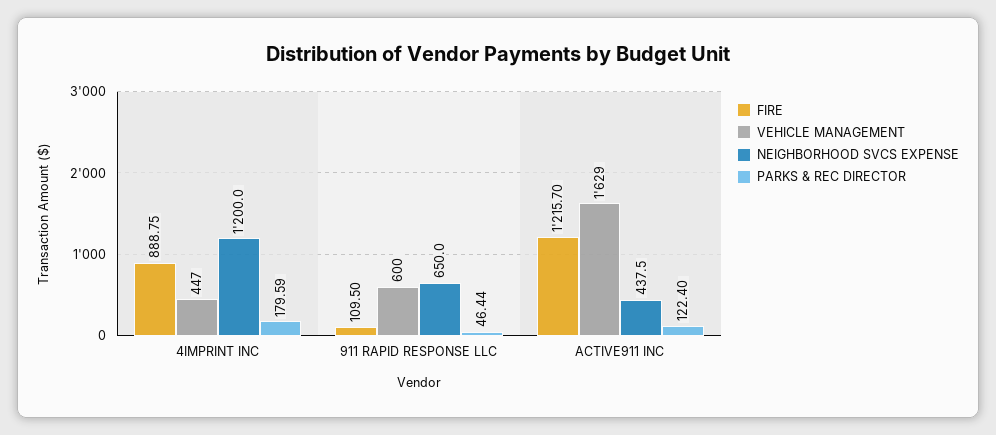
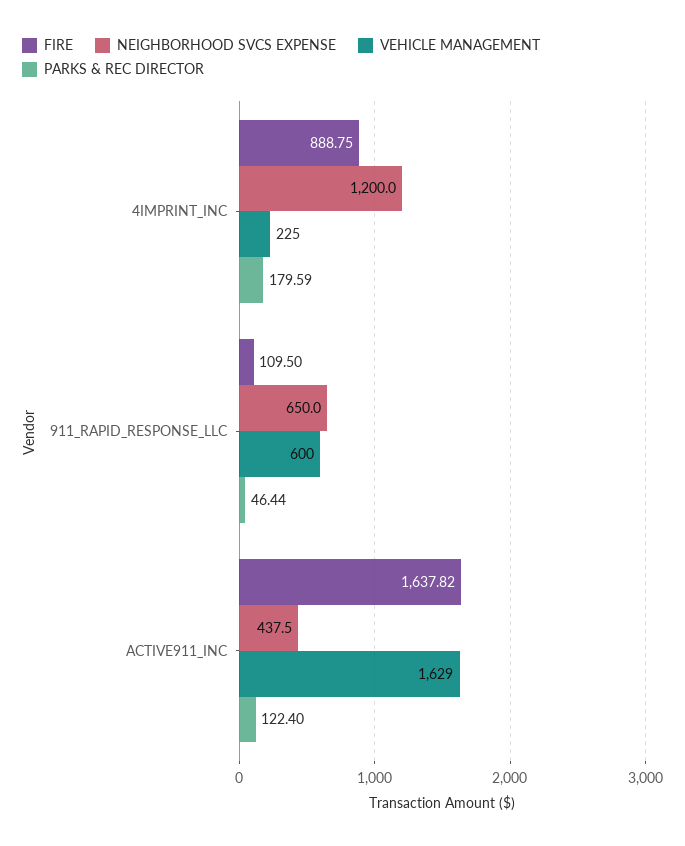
  {
    "FIRE": {
      "4IMPRINT INC": 888.75,
      "911 RAPID RESPONSE LLC": 109.5,
-     "ACTIVE911 INC": 1215.7
+     "ACTIVE911 INC": 1637.82
    },
    "VEHICLE MANAGEMENT": {
-     "4IMPRINT INC": 447,
+     "4IMPRINT INC": 225,
      "911 RAPID RESPONSE LLC": 600,
      "ACTIVE911 INC": 1629
    },
    "NEIGHBORHOOD SVCS EXPENSE": {
      "4IMPRINT INC": 1200,
      "911 RAPID RESPONSE LLC": 650,
      "ACTIVE911 INC": 437.5
    },
    "PARKS & REC DIRECTOR": {
      "4IMPRINT INC": 179.59,
      "911 RAPID RESPONSE LLC": 46.44,
      "ACTIVE911 INC": 122.4
    }
  }

